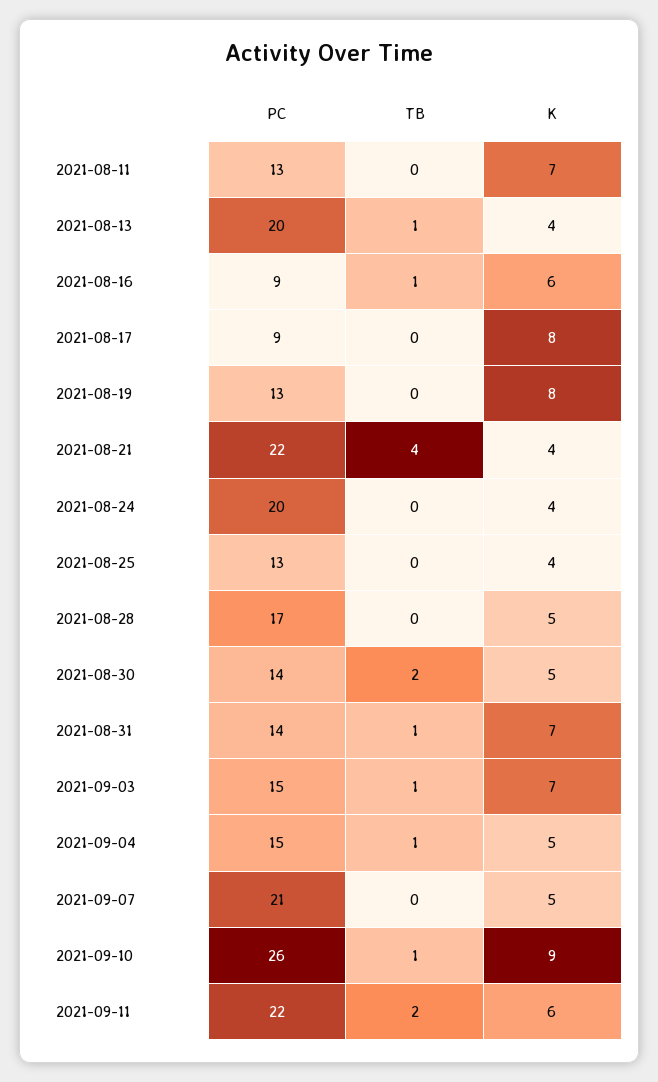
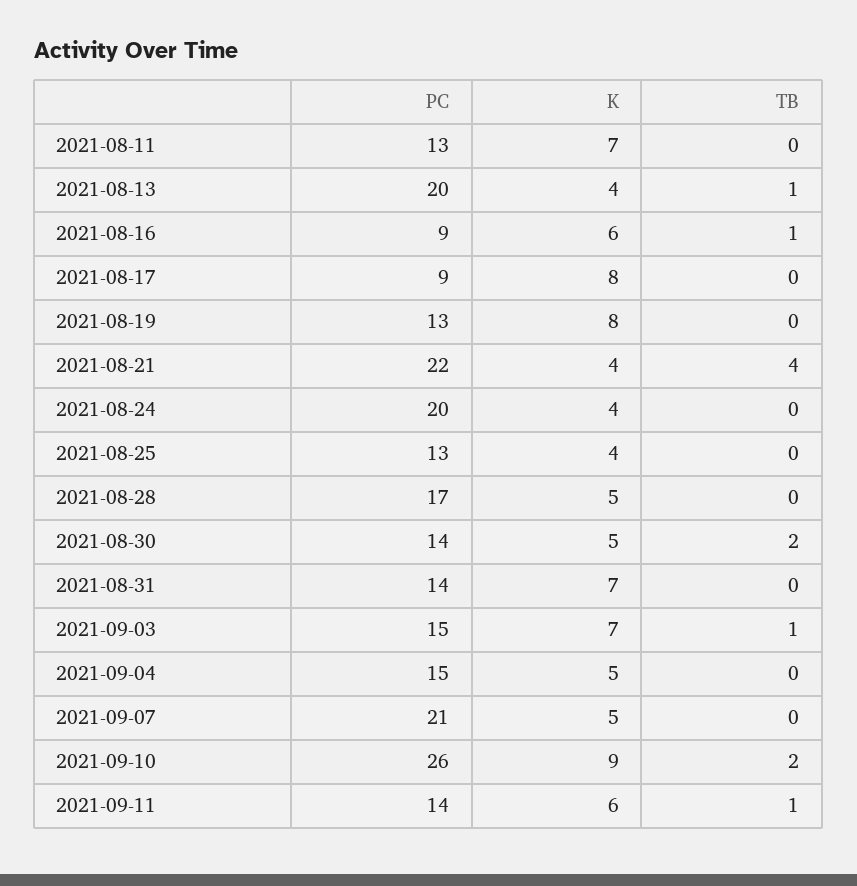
  {
    "PC": {
      "2021-08-11": 13,
      "2021-08-13": 20,
      "2021-08-16": 9,
      "2021-08-17": 9,
      "2021-08-19": 13,
      "2021-08-21": 22,
      "2021-08-24": 20,
      "2021-08-25": 13,
      "2021-08-28": 17,
      "2021-08-30": 14,
      "2021-08-31": 14,
      "2021-09-03": 15,
      "2021-09-04": 15,
      "2021-09-07": 21,
      "2021-09-10": 26,
-     "2021-09-11": 22
+     "2021-09-11": 14
    },
    "TB": {
      "2021-08-11": 0,
      "2021-08-13": 1,
      "2021-08-16": 1,
      "2021-08-17": 0,
      "2021-08-19": 0,
      "2021-08-21": 4,
      "2021-08-24": 0,
      "2021-08-25": 0,
      "2021-08-28": 0,
      "2021-08-30": 2,
-     "2021-08-31": 1,
+     "2021-08-31": 0,
      "2021-09-03": 1,
-     "2021-09-04": 1,
+     "2021-09-04": 0,
      "2021-09-07": 0,
-     "2021-09-10": 1,
+     "2021-09-10": 2,
-     "2021-09-11": 2
+     "2021-09-11": 1
    },
    "K": {
      "2021-08-11": 7,
      "2021-08-13": 4,
      "2021-08-16": 6,
      "2021-08-17": 8,
      "2021-08-19": 8,
      "2021-08-21": 4,
      "2021-08-24": 4,
      "2021-08-25": 4,
      "2021-08-28": 5,
      "2021-08-30": 5,
      "2021-08-31": 7,
      "2021-09-03": 7,
      "2021-09-04": 5,
      "2021-09-07": 5,
      "2021-09-10": 9,
      "2021-09-11": 6
    }
  }

